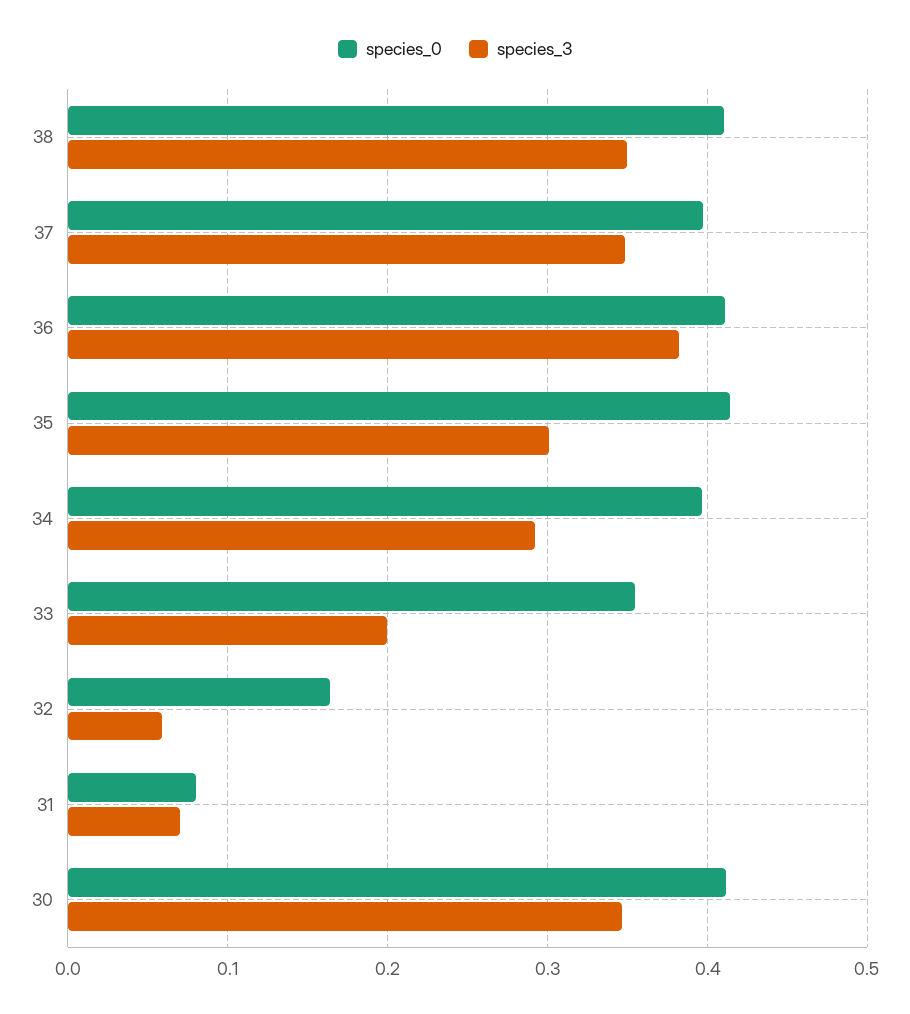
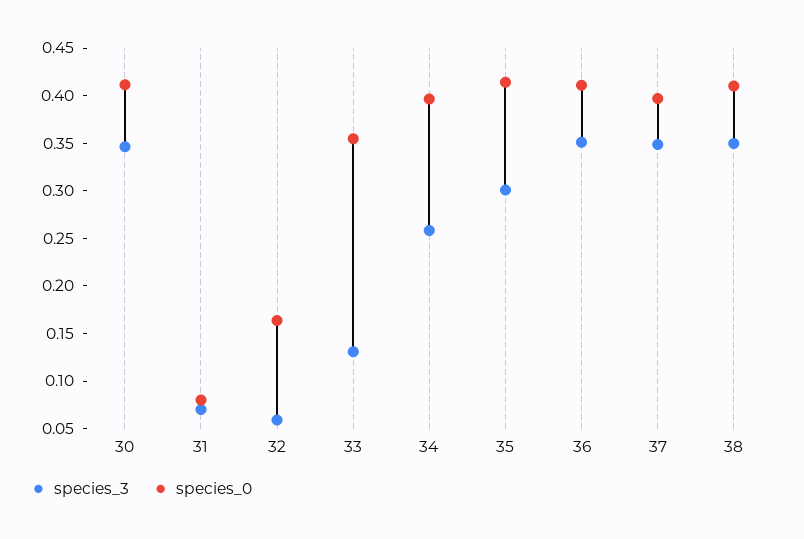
  {
    "species_0": {
      "38": 0.41,
      "37": 0.4,
      "36": 0.41,
      "35": 0.41,
      "34": 0.4,
      "33": 0.35,
      "32": 0.16,
      "31": 0.08,
      "30": 0.41
    },
    "species_3": {
      "38": 0.35,
      "37": 0.35,
-     "36": 0.38,
+     "36": 0.35,
      "35": 0.3,
-     "34": 0.29,
+     "34": 0.26,
-     "33": 0.2,
+     "33": 0.13,
      "32": 0.06,
      "31": 0.07,
      "30": 0.35
    }
  }

